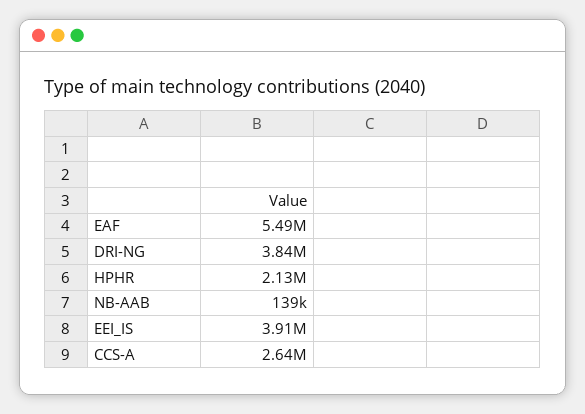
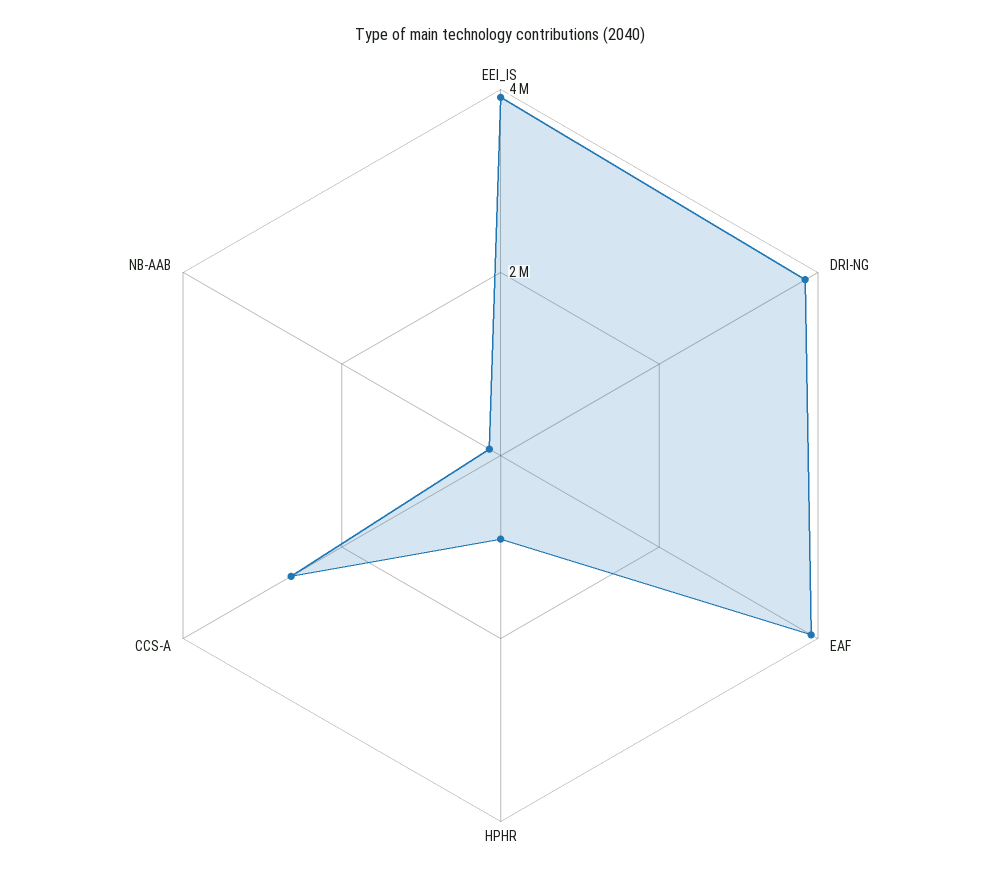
  {
-   "EAF": 5490000,
+   "EAF": 4000000,
    "DRI-NG": 3840000,
-   "HPHR": 2130000,
+   "HPHR": 1000000,
    "NB-AAB": 139000,
    "EEI_IS": 3910000,
    "CCS-A": 2640000
  }

